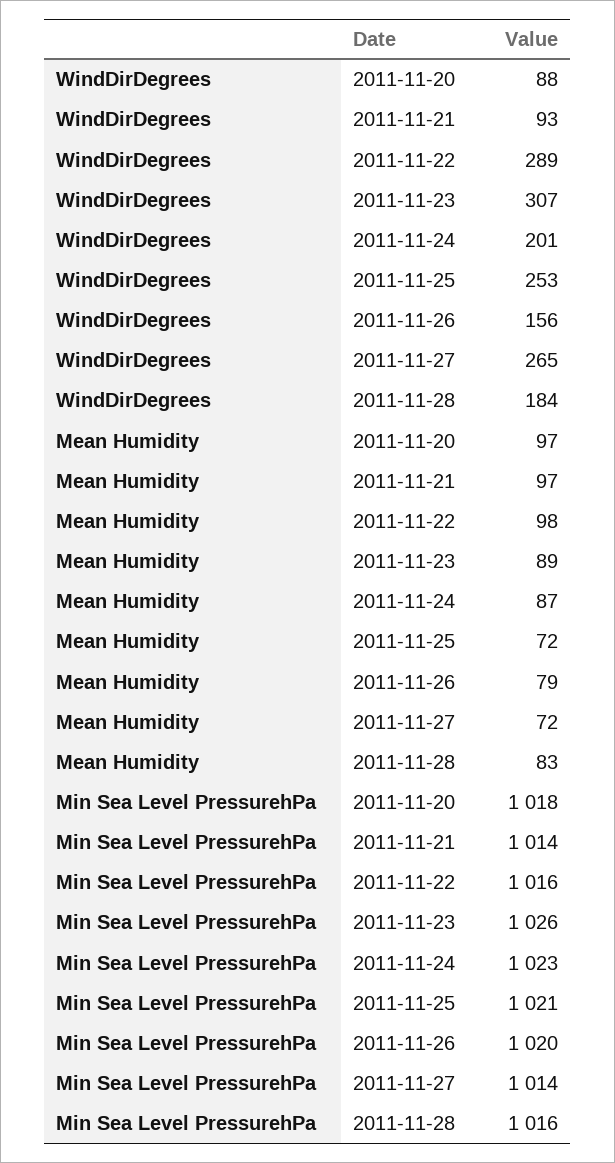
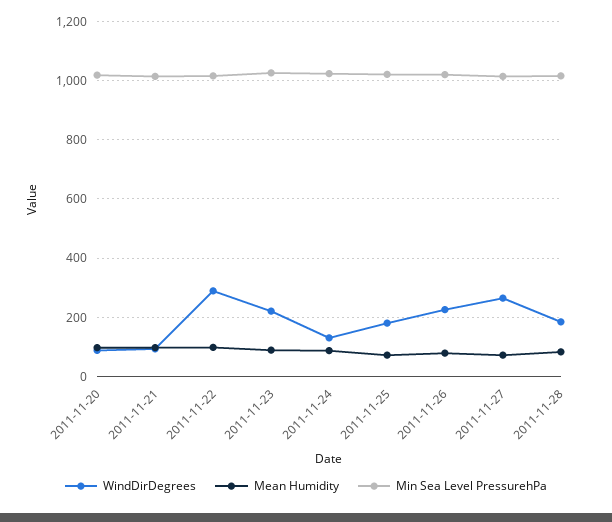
  {
    "WindDirDegrees": {
      "2011-11-20": 88,
      "2011-11-21": 93,
      "2011-11-22": 289,
-     "2011-11-23": 307,
+     "2011-11-23": 225,
-     "2011-11-24": 201,
+     "2011-11-24": 125,
-     "2011-11-25": 253,
+     "2011-11-25": 175,
-     "2011-11-26": 156,
+     "2011-11-26": 225,
      "2011-11-27": 265,
      "2011-11-28": 184
    },
    "Mean Humidity": {
      "2011-11-20": 97,
      "2011-11-21": 97,
      "2011-11-22": 98,
      "2011-11-23": 89,
      "2011-11-24": 87,
      "2011-11-25": 72,
      "2011-11-26": 79,
      "2011-11-27": 72,
      "2011-11-28": 83
    },
    "Min Sea Level PressurehPa": {
      "2011-11-20": 1018,
      "2011-11-21": 1014,
      "2011-11-22": 1016,
      "2011-11-23": 1026,
      "2011-11-24": 1023,
      "2011-11-25": 1021,
      "2011-11-26": 1020,
      "2011-11-27": 1014,
      "2011-11-28": 1016
    }
  }

